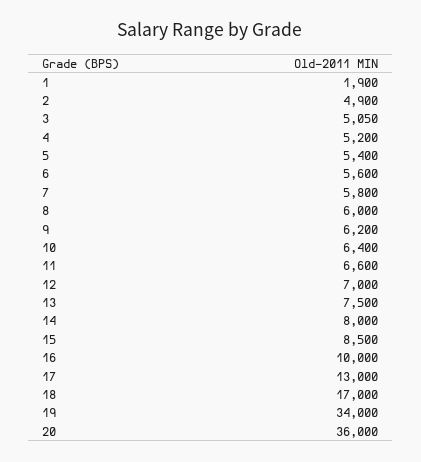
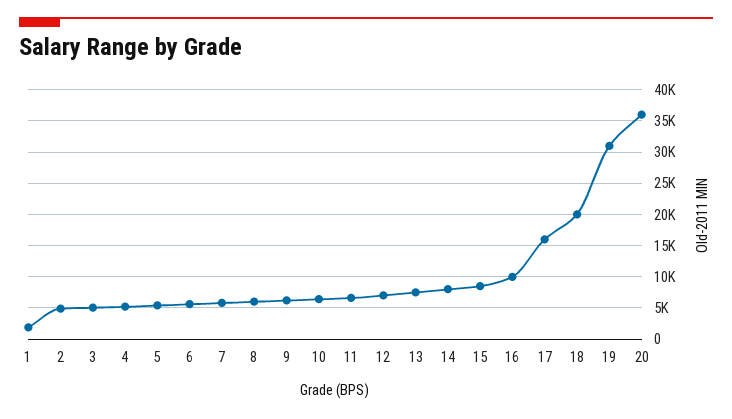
  {
    "1": 1900,
    "2": 4900,
    "3": 5050,
    "4": 5200,
    "5": 5400,
    "6": 5600,
    "7": 5800,
    "8": 6000,
    "9": 6200,
    "10": 6400,
    "11": 6600,
    "12": 7000,
    "13": 7500,
    "14": 8000,
    "15": 8500,
    "16": 10000,
-   "17": 13000,
+   "17": 16000,
-   "18": 17000,
+   "18": 20000,
-   "19": 34000,
+   "19": 31000,
    "20": 36000
  }

